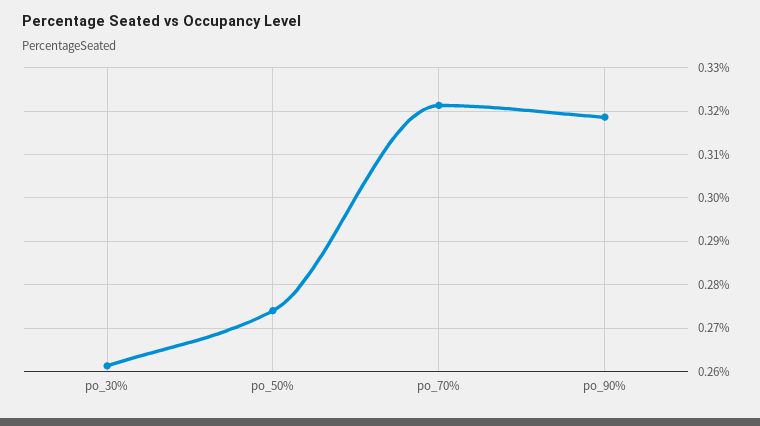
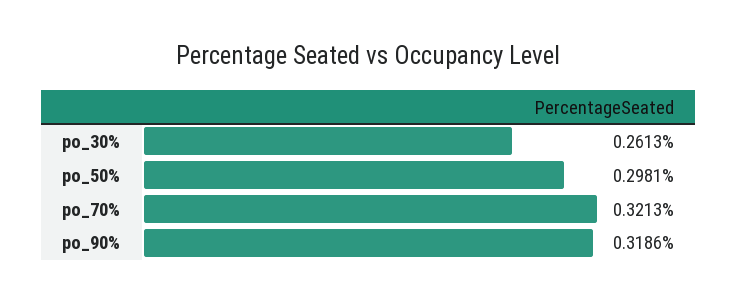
  {
    "po_30%": 0.2613,
-   "po_50%": 0.274,
+   "po_50%": 0.2981,
    "po_70%": 0.3213,
    "po_90%": 0.3186
  }

